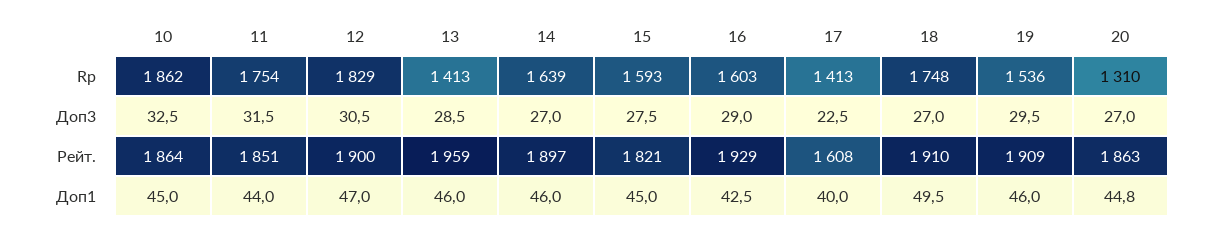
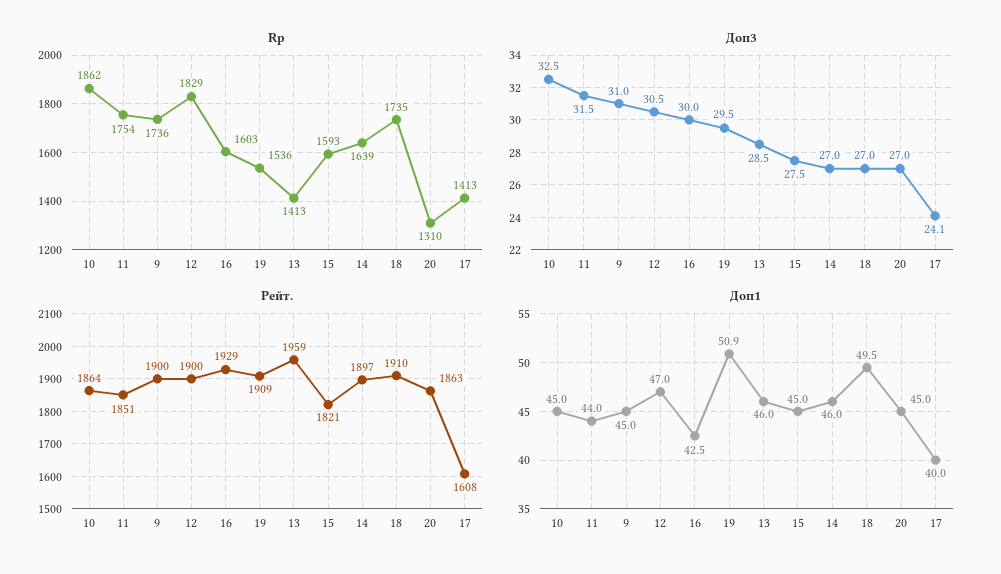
  {
    "Rp": {
      "10": 1862,
      "11": 1754,
      "12": 1829,
      "13": 1413,
      "14": 1639,
      "15": 1593,
      "16": 1603,
      "17": 1413,
-     "18": 1748,
+     "18": 1735,
      "19": 1536,
-     "20": 1310
+     "20": 1310,
+     "9": 1736
    },
    "Доп3": {
      "10": 32.5,
      "11": 31.5,
      "12": 30.5,
      "13": 28.5,
      "14": 27,
      "15": 27.5,
-     "16": 29,
+     "16": 30,
-     "17": 22.5,
+     "17": 24.1,
      "18": 27,
      "19": 29.5,
-     "20": 27
+     "20": 27,
+     "9": 31
    },
    "Рейт.": {
      "10": 1864,
      "11": 1851,
      "12": 1900,
      "13": 1959,
      "14": 1897,
      "15": 1821,
      "16": 1929,
      "17": 1608,
      "18": 1910,
      "19": 1909,
-     "20": 1863
+     "20": 1863,
+     "9": 1900
    },
    "Доп1": {
      "10": 45,
      "11": 44,
      "12": 47,
      "13": 46,
      "14": 46,
      "15": 45,
      "16": 42.5,
      "17": 40,
      "18": 49.5,
-     "19": 46,
+     "19": 50.9,
-     "20": 44.8
+     "20": 45,
+     "9": 45
    }
  }

